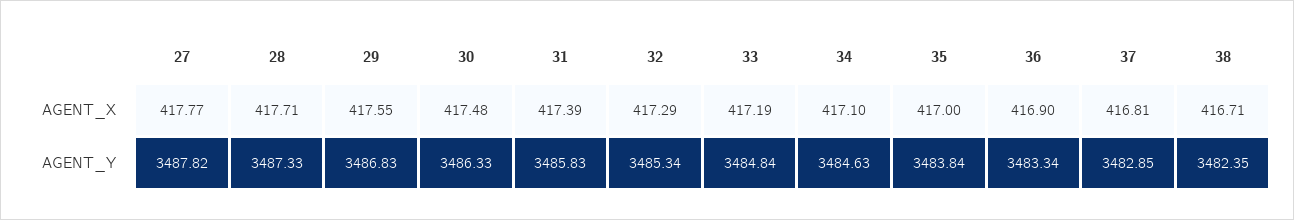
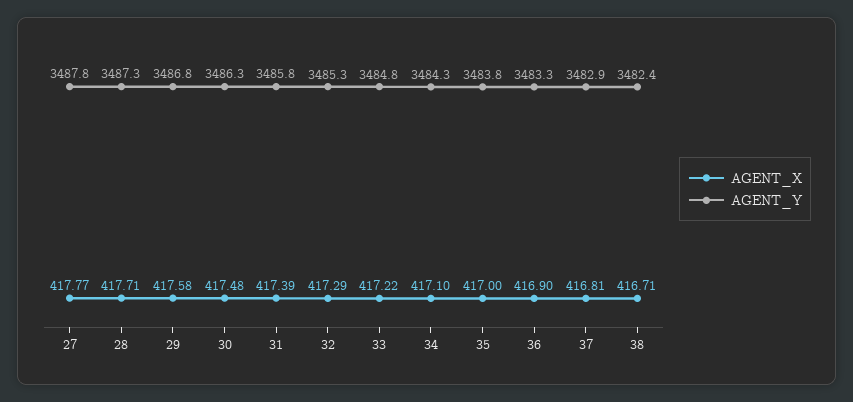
  {
    "AGENT_X": {
      "27": 417.77,
      "28": 417.71,
-     "29": 417.55,
+     "29": 417.58,
      "30": 417.48,
      "31": 417.39,
      "32": 417.29,
-     "33": 417.19,
+     "33": 417.22,
      "34": 417.1,
      "35": 417,
      "36": 416.9,
      "37": 416.81,
      "38": 416.71
    },
    "AGENT_Y": {
      "27": 3487.82,
      "28": 3487.33,
      "29": 3486.83,
      "30": 3486.33,
      "31": 3485.83,
      "32": 3485.34,
      "33": 3484.84,
-     "34": 3484.63,
+     "34": 3484.3,
      "35": 3483.84,
      "36": 3483.34,
      "37": 3482.85,
      "38": 3482.35
    }
  }

